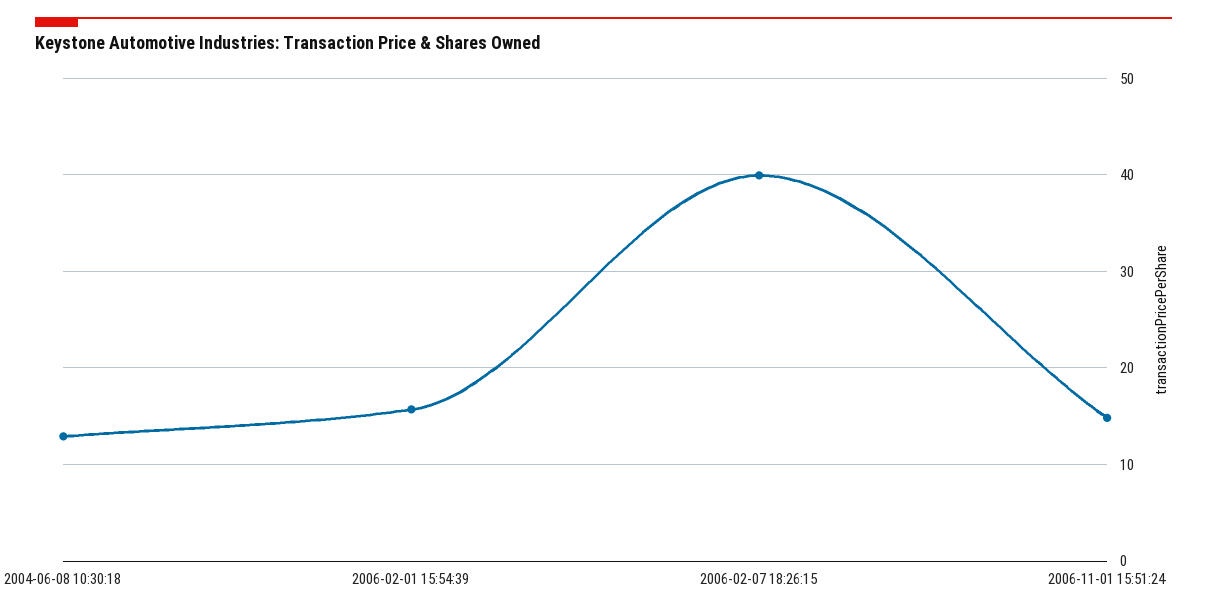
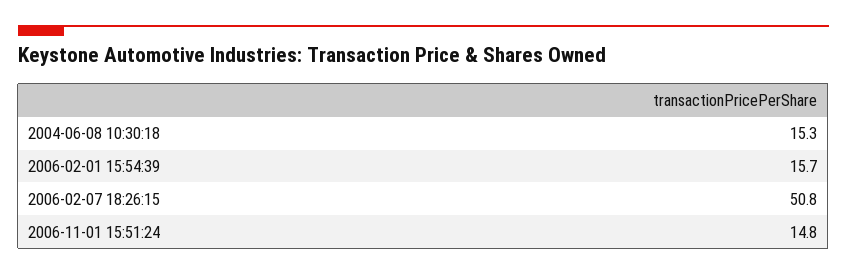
  {
-   "2004-06-08 10:30:18": 13,
+   "2004-06-08 10:30:18": 15.3,
    "2006-02-01 15:54:39": 15.7,
-   "2006-02-07 18:26:15": 40,
+   "2006-02-07 18:26:15": 50.8,
    "2006-11-01 15:51:24": 14.8
  }

